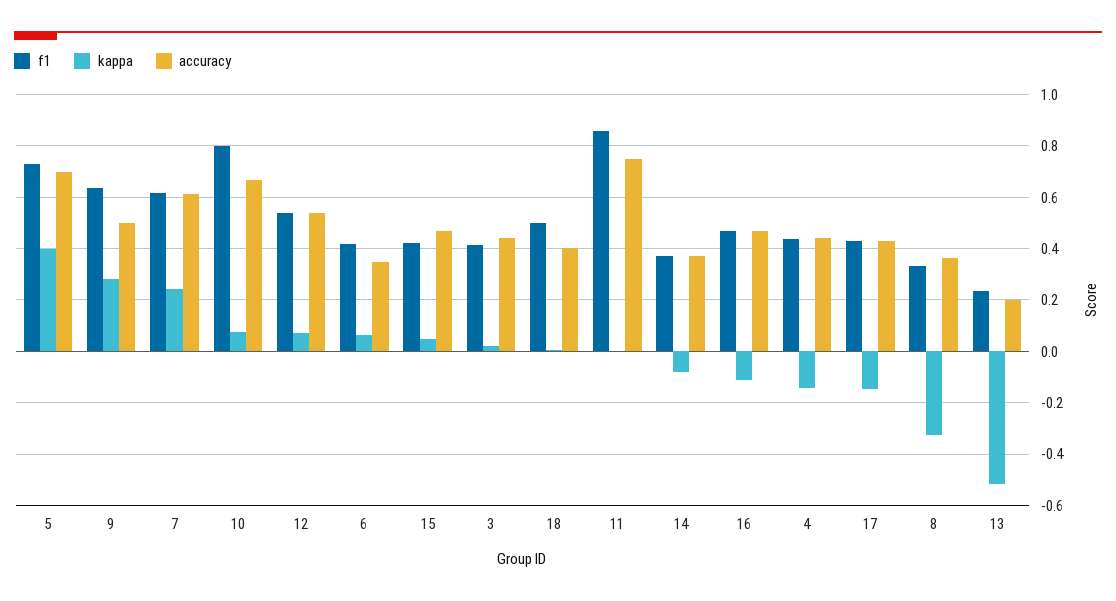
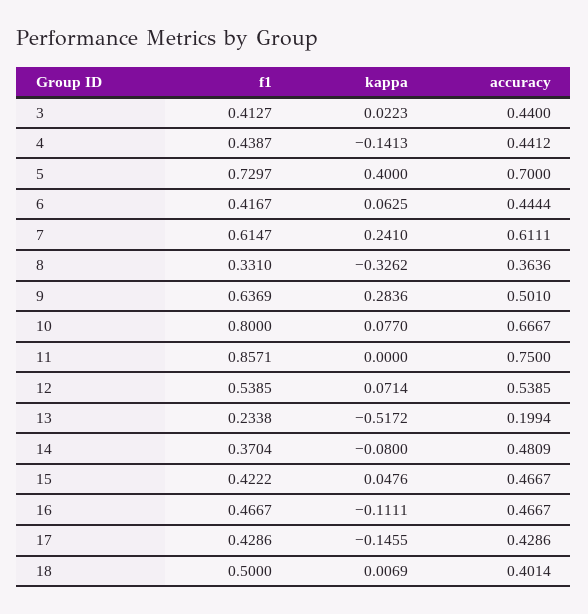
  {
    "f1": {
      "5": 0.7297,
      "9": 0.6369,
      "7": 0.6147,
      "10": 0.8,
      "12": 0.5385,
      "6": 0.4167,
      "15": 0.4222,
      "3": 0.4127,
      "18": 0.5,
      "11": 0.8571,
      "14": 0.3704,
      "16": 0.4667,
      "4": 0.4387,
      "17": 0.4286,
      "8": 0.331,
      "13": 0.2338
    },
    "kappa": {
      "5": 0.4,
      "9": 0.2836,
      "7": 0.241,
      "10": 0.077,
      "12": 0.0714,
      "6": 0.0625,
      "15": 0.0476,
      "3": 0.0223,
      "18": 0.0069,
      "11": 0,
      "14": -0.08,
      "16": -0.1111,
      "4": -0.1413,
      "17": -0.1455,
      "8": -0.3262,
      "13": -0.5172
    },
    "accuracy": {
      "5": 0.7,
      "9": 0.501,
      "7": 0.6111,
      "10": 0.6667,
      "12": 0.5385,
-     "6": 0.35,
+     "6": 0.4444,
      "15": 0.4667,
      "3": 0.44,
      "18": 0.4014,
      "11": 0.75,
-     "14": 0.375,
+     "14": 0.4809,
      "16": 0.4667,
      "4": 0.4412,
      "17": 0.4286,
      "8": 0.3636,
      "13": 0.1994
    }
  }

